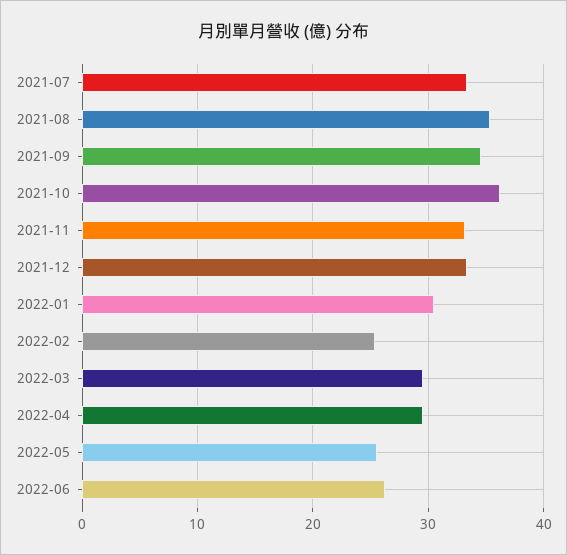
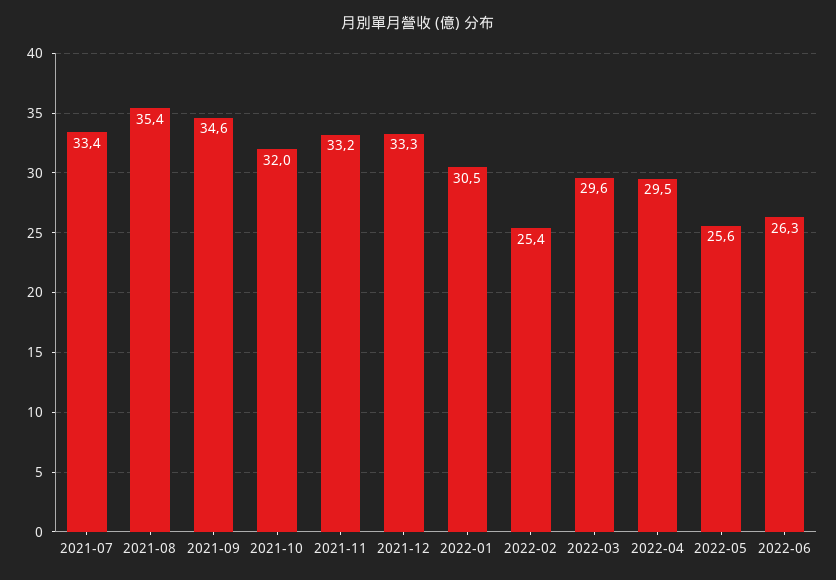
  {
    "2021-07": 33.4,
    "2021-08": 35.4,
    "2021-09": 34.6,
-   "2021-10": 36,
+   "2021-10": 32,
    "2021-11": 33.2,
    "2021-12": 33.3,
    "2022-01": 30.5,
    "2022-02": 25.4,
    "2022-03": 29.6,
    "2022-04": 29.5,
    "2022-05": 25.6,
    "2022-06": 26.3
  }

